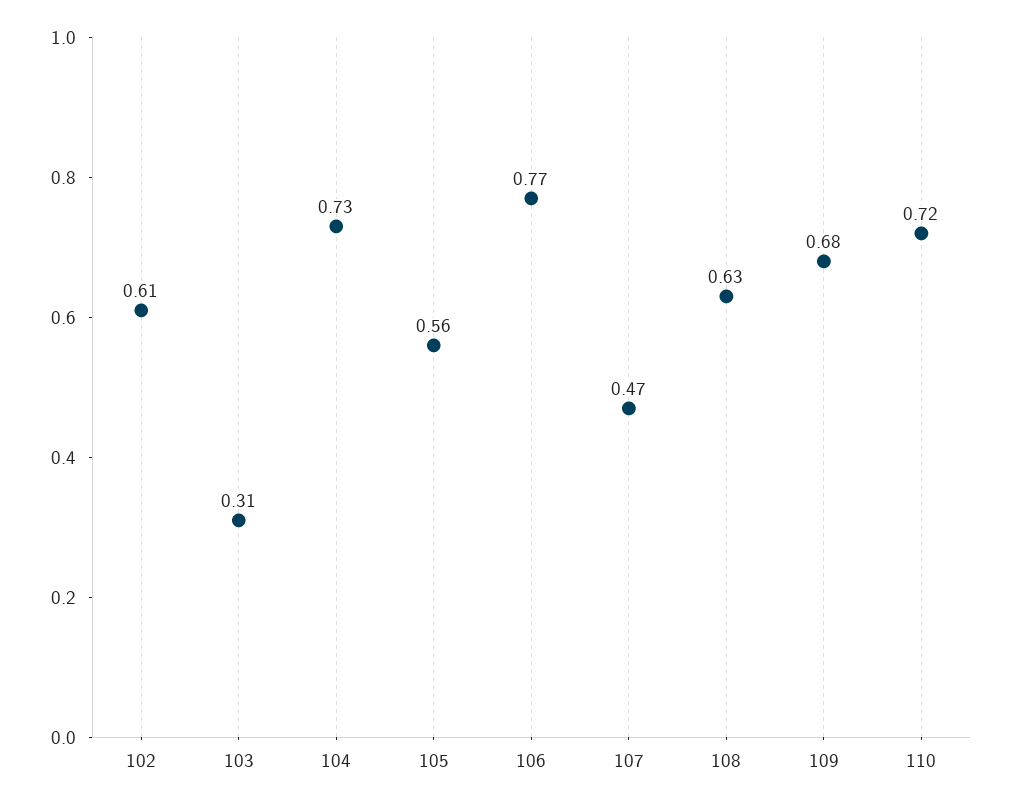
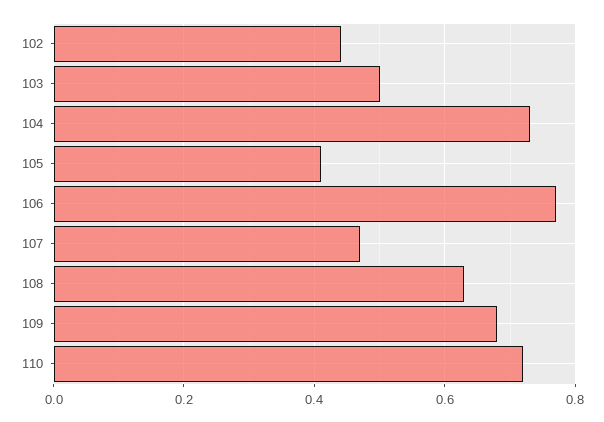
  {
-   "102": 0.61,
+   "102": 0.45,
-   "103": 0.31,
+   "103": 0.5,
    "104": 0.73,
-   "105": 0.56,
+   "105": 0.4,
    "106": 0.77,
    "107": 0.47,
    "108": 0.63,
    "109": 0.68,
    "110": 0.72
  }

